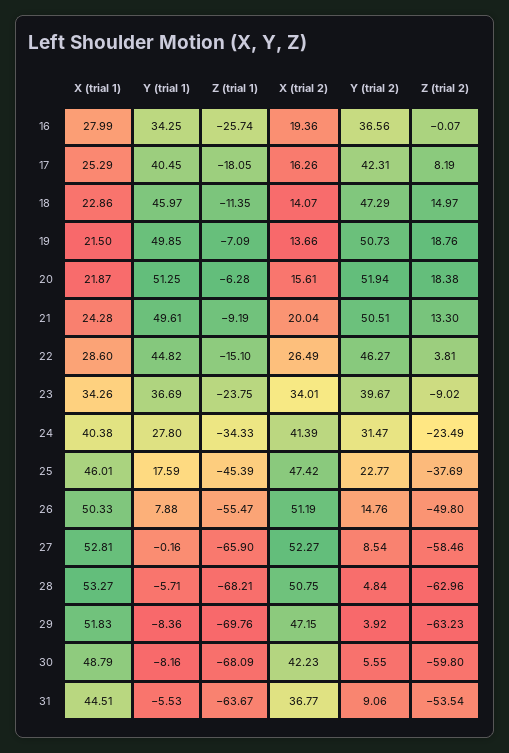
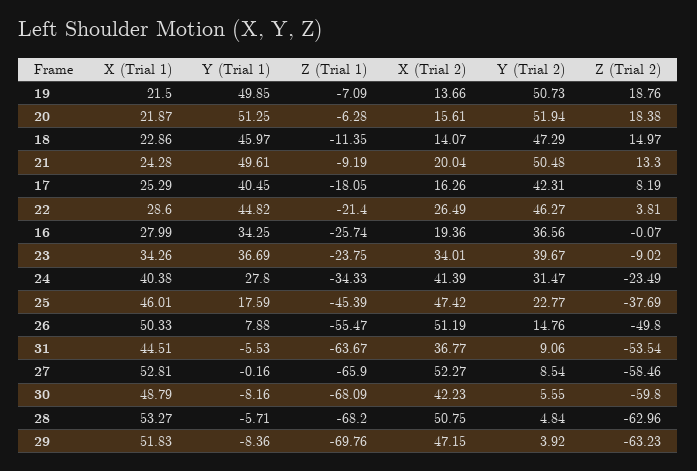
  {
    "X (trial 1)": {
      "16": 27.99,
      "17": 25.29,
      "18": 22.86,
      "19": 21.5,
      "20": 21.87,
      "21": 24.28,
      "22": 28.6,
      "23": 34.26,
      "24": 40.38,
      "25": 46.01,
      "26": 50.33,
      "27": 52.81,
      "28": 53.27,
      "29": 51.83,
      "30": 48.79,
      "31": 44.51
    },
    "Y (trial 1)": {
      "16": 34.25,
      "17": 40.45,
      "18": 45.97,
      "19": 49.85,
      "20": 51.25,
      "21": 49.61,
      "22": 44.82,
      "23": 36.69,
      "24": 27.8,
      "25": 17.59,
      "26": 7.88,
      "27": -0.16,
      "28": -5.71,
      "29": -8.36,
      "30": -8.16,
      "31": -5.53
    },
    "Z (trial 1)": {
      "16": -25.74,
      "17": -18.05,
      "18": -11.35,
      "19": -7.09,
      "20": -6.28,
      "21": -9.19,
-     "22": -15.1,
+     "22": -21.4,
      "23": -23.75,
      "24": -34.33,
      "25": -45.39,
      "26": -55.47,
      "27": -65.9,
-     "28": -68.21,
+     "28": -68.2,
      "29": -69.76,
      "30": -68.09,
      "31": -63.67
    },
    "X (trial 2)": {
      "16": 19.36,
      "17": 16.26,
      "18": 14.07,
      "19": 13.66,
      "20": 15.61,
      "21": 20.04,
      "22": 26.49,
      "23": 34.01,
      "24": 41.39,
      "25": 47.42,
      "26": 51.19,
      "27": 52.27,
      "28": 50.75,
      "29": 47.15,
      "30": 42.23,
      "31": 36.77
    },
    "Y (trial 2)": {
      "16": 36.56,
      "17": 42.31,
      "18": 47.29,
      "19": 50.73,
      "20": 51.94,
-     "21": 50.51,
+     "21": 50.48,
      "22": 46.27,
      "23": 39.67,
      "24": 31.47,
      "25": 22.77,
      "26": 14.76,
      "27": 8.54,
      "28": 4.84,
      "29": 3.92,
      "30": 5.55,
      "31": 9.06
    },
    "Z (trial 2)": {
      "16": -0.07,
      "17": 8.19,
      "18": 14.97,
      "19": 18.76,
      "20": 18.38,
      "21": 13.3,
      "22": 3.81,
      "23": -9.02,
      "24": -23.49,
      "25": -37.69,
      "26": -49.8,
      "27": -58.46,
      "28": -62.96,
      "29": -63.23,
      "30": -59.8,
      "31": -53.54
    }
  }

